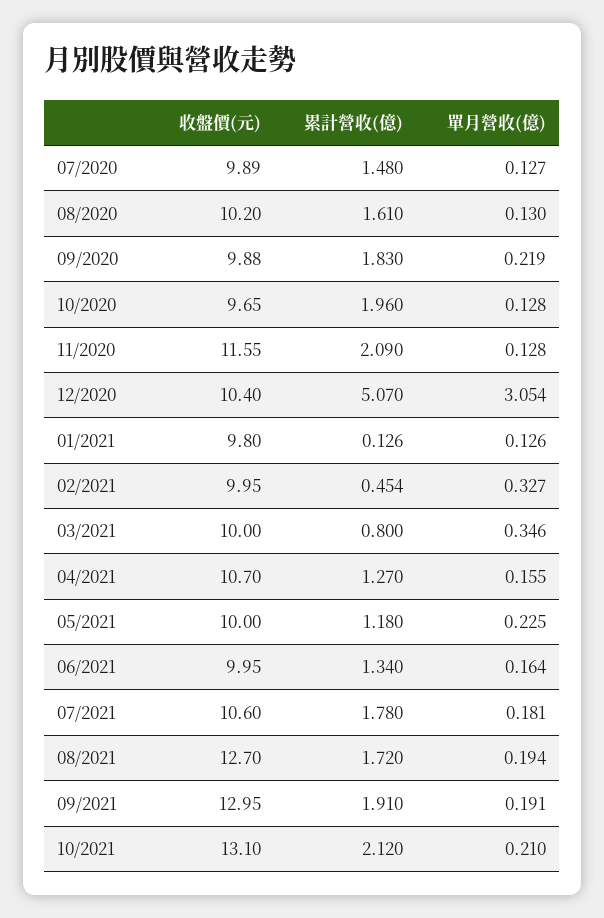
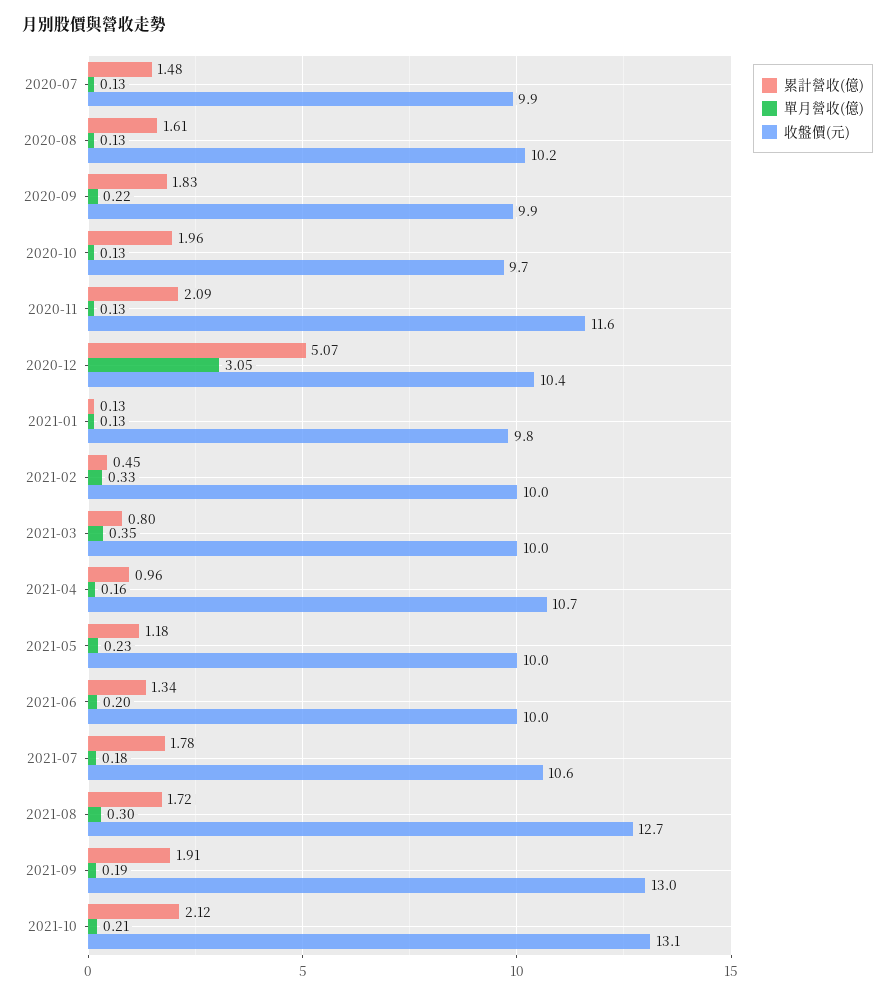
  {
    "收盤價(元)": {
      "07/2020": 9.89,
      "08/2020": 10.2,
      "09/2020": 9.88,
      "10/2020": 9.65,
      "11/2020": 11.55,
      "12/2020": 10.4,
      "01/2021": 9.8,
      "02/2021": 9.95,
      "03/2021": 10,
      "04/2021": 10.7,
      "05/2021": 10,
      "06/2021": 9.95,
      "07/2021": 10.6,
      "08/2021": 12.7,
      "09/2021": 12.95,
      "10/2021": 13.1
    },
    "累計營收(億)": {
      "07/2020": 1.48,
      "08/2020": 1.61,
      "09/2020": 1.83,
      "10/2020": 1.96,
      "11/2020": 2.09,
      "12/2020": 5.07,
      "01/2021": 0.126,
      "02/2021": 0.454,
      "03/2021": 0.8,
-     "04/2021": 1.27,
+     "04/2021": 0.96,
      "05/2021": 1.18,
      "06/2021": 1.34,
      "07/2021": 1.78,
      "08/2021": 1.72,
      "09/2021": 1.91,
      "10/2021": 2.12
    },
    "單月營收(億)": {
      "07/2020": 0.127,
      "08/2020": 0.13,
      "09/2020": 0.219,
      "10/2020": 0.128,
      "11/2020": 0.128,
      "12/2020": 3.054,
      "01/2021": 0.126,
      "02/2021": 0.327,
      "03/2021": 0.346,
      "04/2021": 0.155,
      "05/2021": 0.225,
-     "06/2021": 0.164,
+     "06/2021": 0.2,
      "07/2021": 0.181,
-     "08/2021": 0.194,
+     "08/2021": 0.3,
      "09/2021": 0.191,
      "10/2021": 0.21
    }
  }

